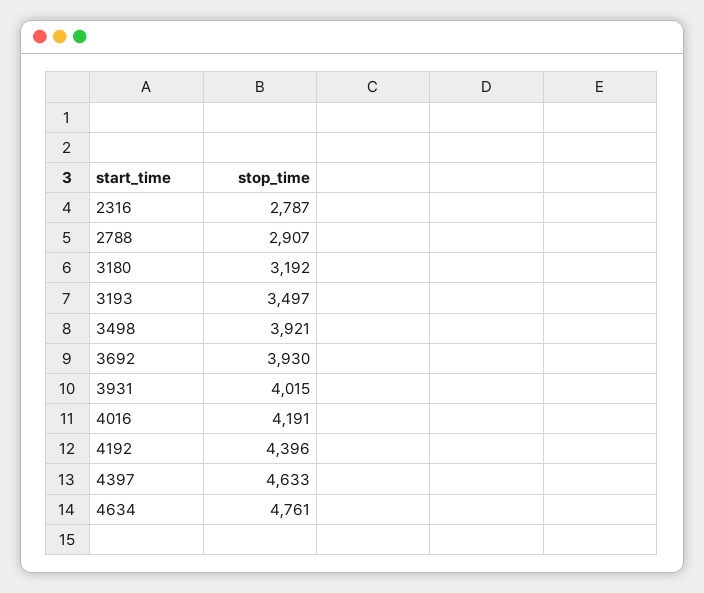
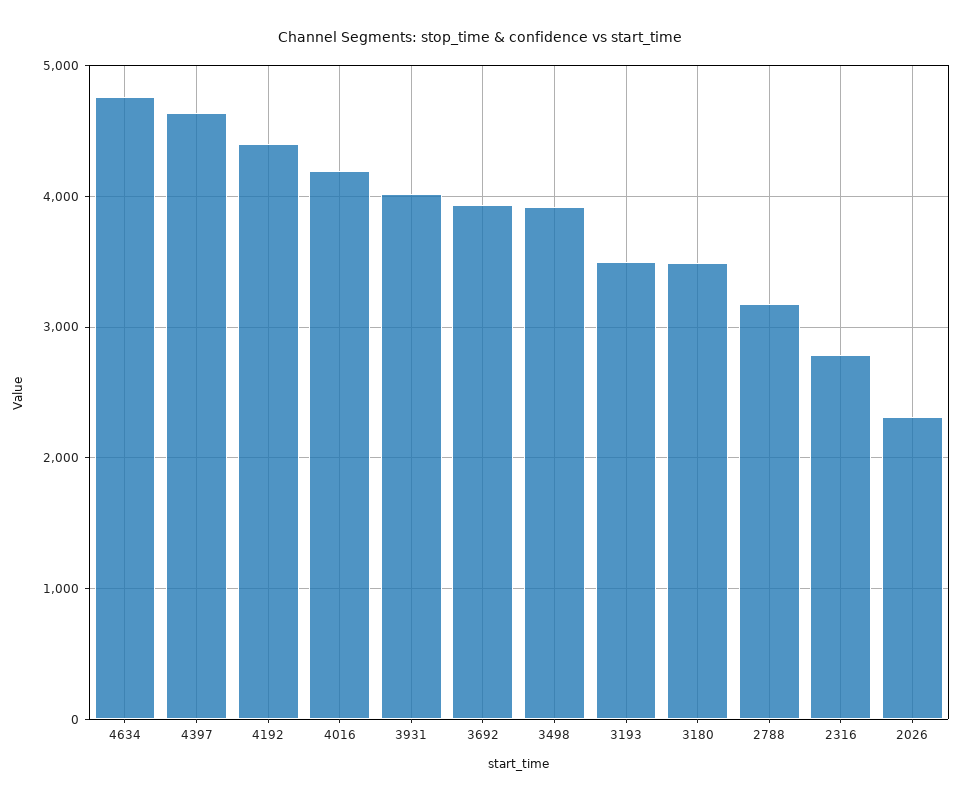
  {
    "2316": 2787,
-   "2788": 2907,
+   "2788": 3200,
-   "3180": 3192,
+   "3180": 3500,
    "3193": 3497,
    "3498": 3921,
    "3692": 3930,
    "3931": 4015,
    "4016": 4191,
    "4192": 4396,
    "4397": 4633,
-   "4634": 4761
+   "4634": 4761,
+   "2026": 2300
  }

